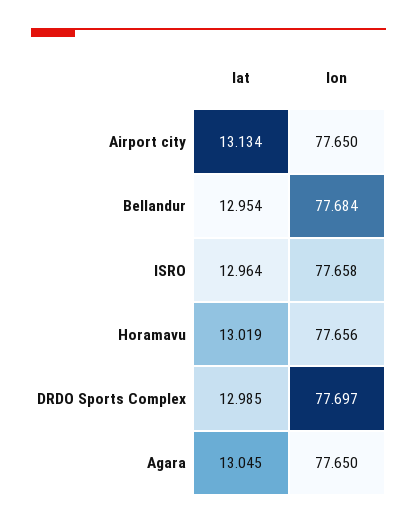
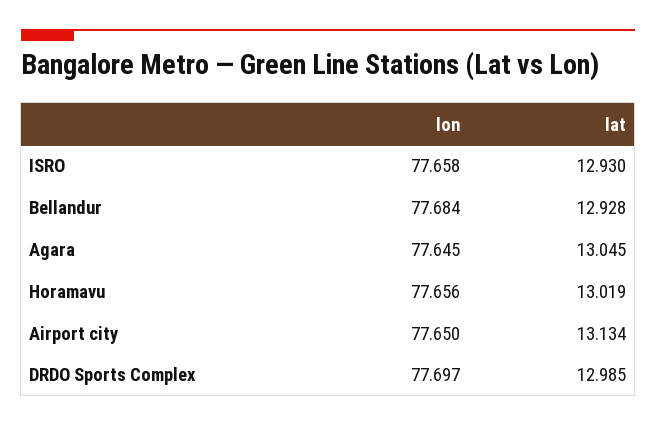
  {
    "lat": {
      "Airport city": 13.134,
-     "Bellandur": 12.954,
+     "Bellandur": 12.928,
-     "ISRO": 12.964,
+     "ISRO": 12.93,
      "Horamavu": 13.019,
      "DRDO Sports Complex": 12.985,
      "Agara": 13.045
    },
    "lon": {
      "Airport city": 77.65,
      "Bellandur": 77.684,
      "ISRO": 77.658,
      "Horamavu": 77.656,
      "DRDO Sports Complex": 77.697,
-     "Agara": 77.65
+     "Agara": 77.645
    }
  }

